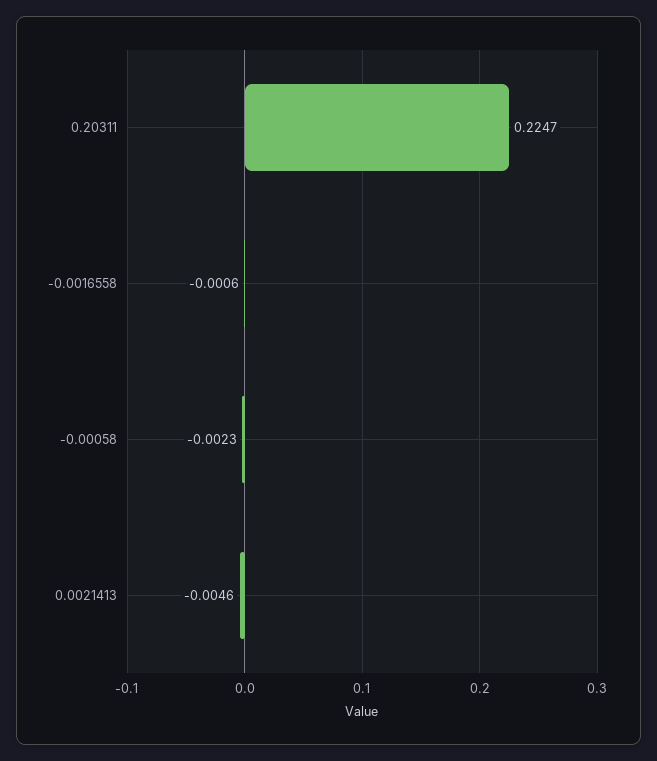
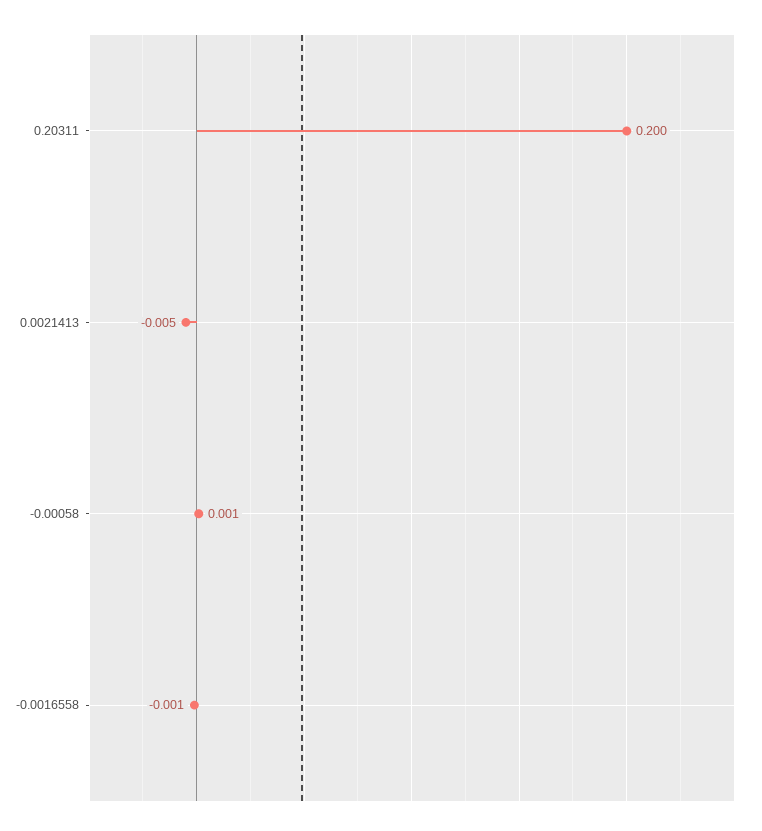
  {
-   "0.20311": 0.2247,
+   "0.20311": 0.2,
    "-0.0016558": -0.0006,
-   "-0.00058": -0.0023,
+   "-0.00058": 0.001,
    "0.0021413": -0.0046
  }

